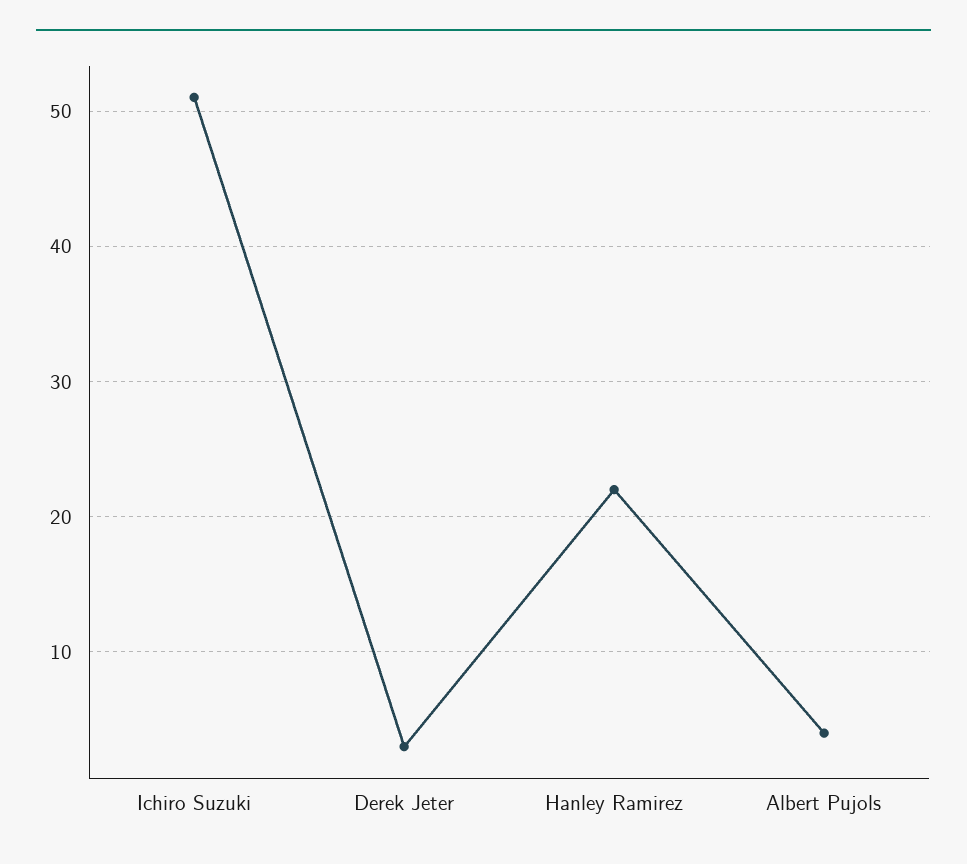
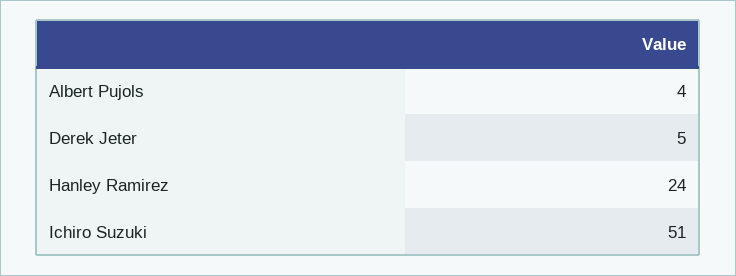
  {
    "Ichiro Suzuki": 51,
-   "Derek Jeter": 3,
+   "Derek Jeter": 5,
-   "Hanley Ramirez": 22,
+   "Hanley Ramirez": 24,
    "Albert Pujols": 4
  }

